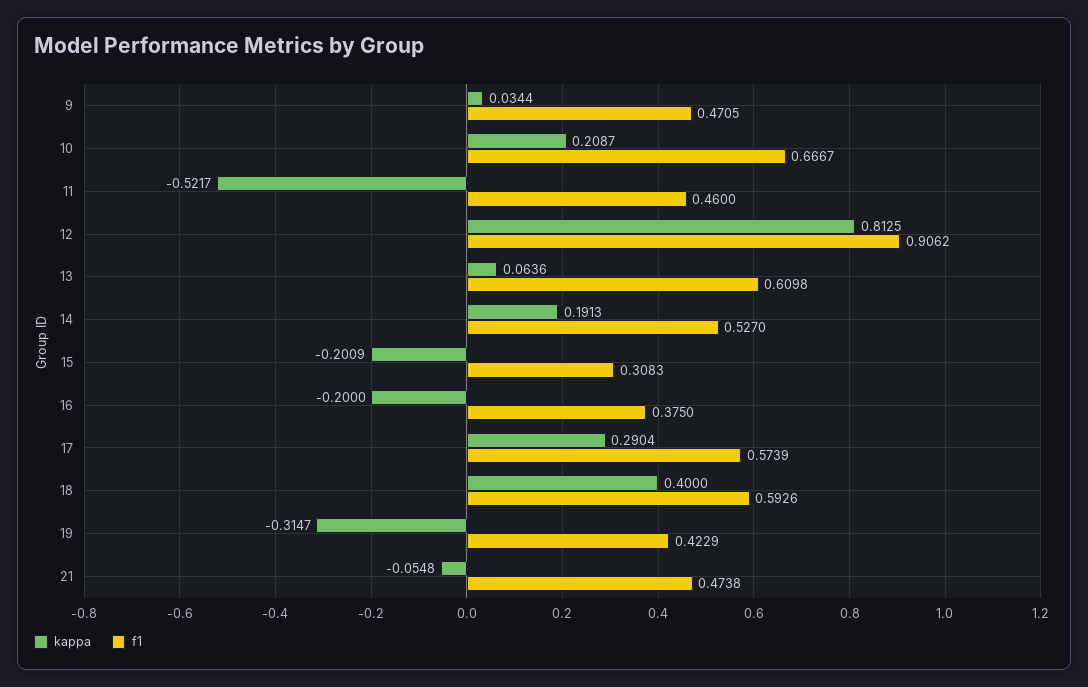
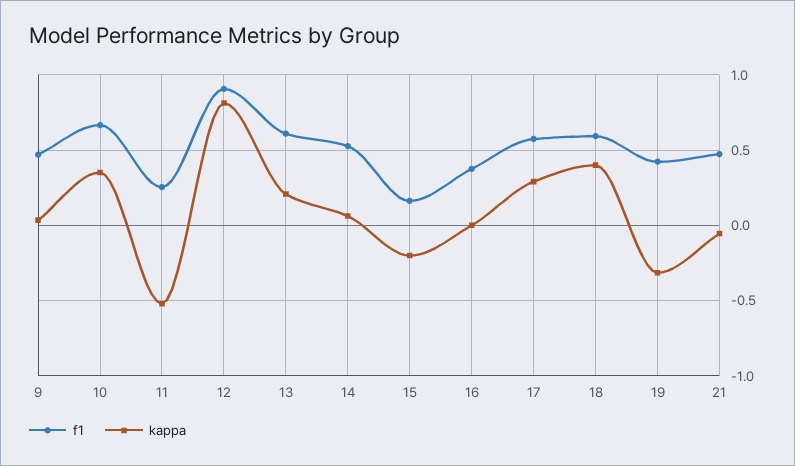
  {
    "kappa": {
      "9": 0.0344,
-     "10": 0.2087,
+     "10": 0.35,
      "11": -0.5217,
      "12": 0.8125,
-     "13": 0.0636,
+     "13": 0.2,
-     "14": 0.1913,
+     "14": 0.05,
      "15": -0.2009,
-     "16": -0.2,
+     "16": 0,
      "17": 0.2904,
      "18": 0.4,
      "19": -0.3147,
      "21": -0.0548
    },
    "f1": {
      "9": 0.4705,
      "10": 0.6667,
-     "11": 0.46,
+     "11": 0.25,
      "12": 0.9062,
      "13": 0.6098,
      "14": 0.527,
-     "15": 0.3083,
+     "15": 0.15,
      "16": 0.375,
      "17": 0.5739,
      "18": 0.5926,
      "19": 0.4229,
      "21": 0.4738
    }
  }

